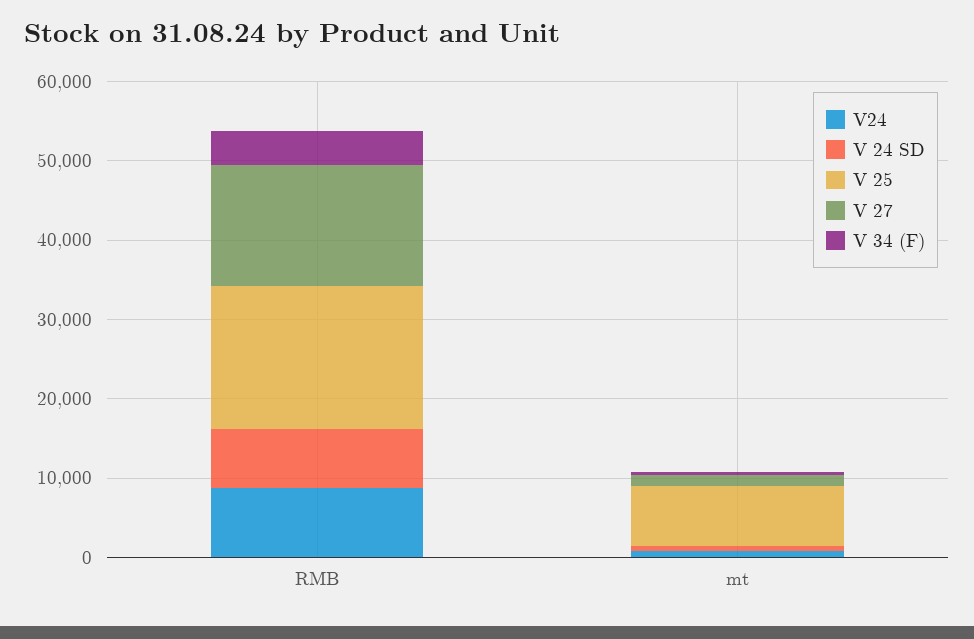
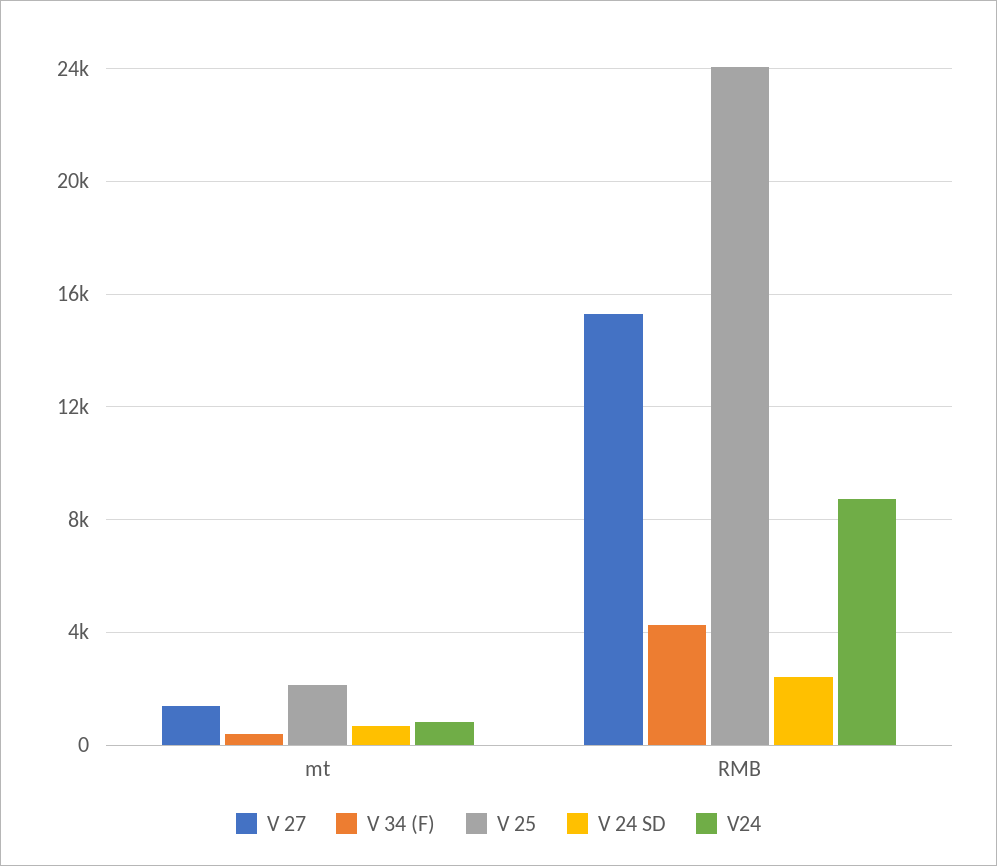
  {
    "V24": {
      "RMB": 8500,
      "mt": 1000
    },
    "V 24 SD": {
-     "RMB": 8000,
+     "RMB": 2500,
      "mt": 500
    },
    "V 25": {
-     "RMB": 18000,
+     "RMB": 24000,
-     "mt": 8000
+     "mt": 2000
    },
    "V 27": {
      "RMB": 15500,
      "mt": 1500
    },
    "V 34 (F)": {
      "RMB": 4500,
      "mt": 500
    }
  }

